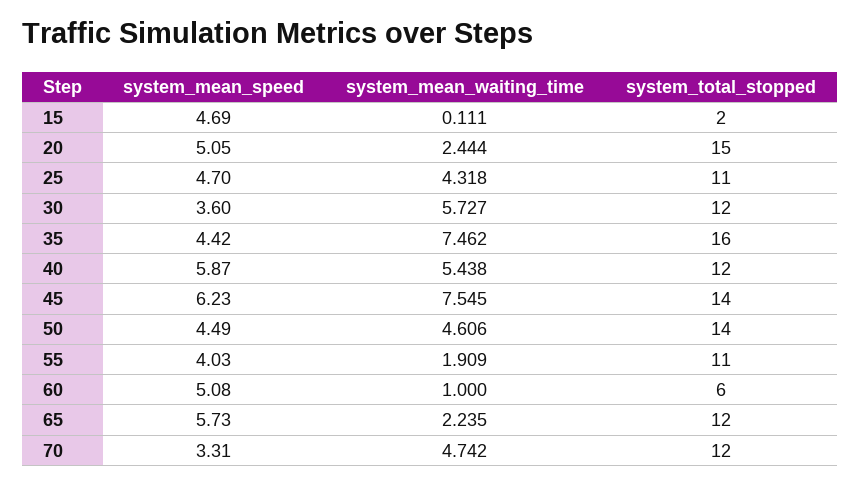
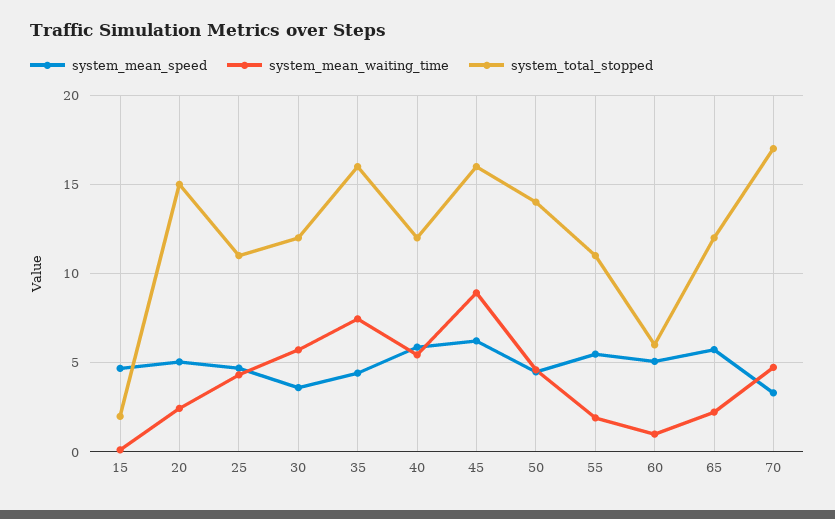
  {
    "system_mean_speed": {
      "15": 4.69,
      "20": 5.05,
      "25": 4.7,
      "30": 3.6,
      "35": 4.42,
      "40": 5.87,
      "45": 6.23,
      "50": 4.49,
-     "55": 4.03,
+     "55": 5.5,
      "60": 5.08,
      "65": 5.73,
      "70": 3.31
    },
    "system_mean_waiting_time": {
      "15": 0.111,
      "20": 2.444,
      "25": 4.318,
      "30": 5.727,
      "35": 7.462,
      "40": 5.438,
-     "45": 7.545,
+     "45": 9,
      "50": 4.606,
      "55": 1.909,
      "60": 1,
      "65": 2.235,
      "70": 4.742
    },
    "system_total_stopped": {
      "15": 2,
      "20": 15,
      "25": 11,
      "30": 12,
      "35": 16,
      "40": 12,
-     "45": 14,
+     "45": 16,
      "50": 14,
      "55": 11,
      "60": 6,
      "65": 12,
-     "70": 12
+     "70": 17
    }
  }

